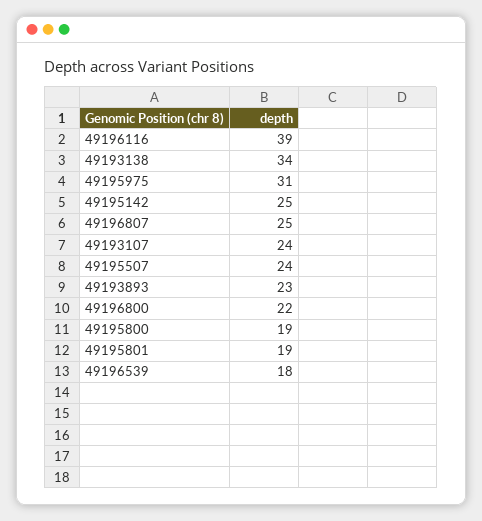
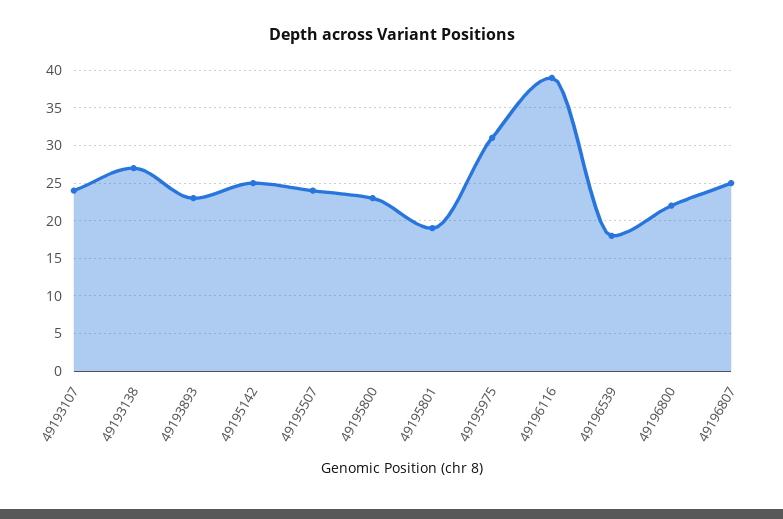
  {
    "49196116": 39,
-   "49193138": 34,
+   "49193138": 27,
    "49195975": 31,
    "49195142": 25,
    "49196807": 25,
    "49193107": 24,
    "49195507": 24,
    "49193893": 23,
    "49196800": 22,
-   "49195800": 19,
+   "49195800": 23,
    "49195801": 19,
    "49196539": 18
  }

